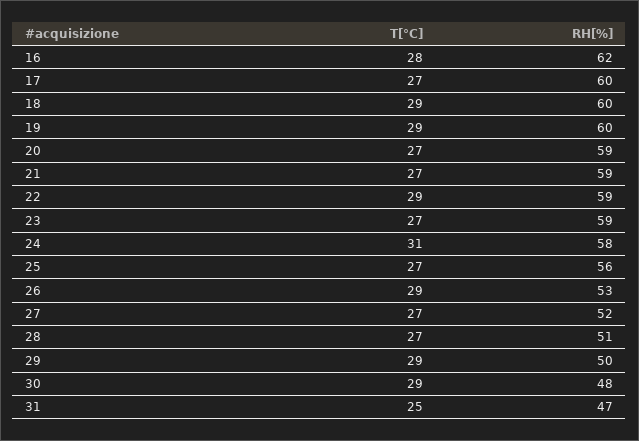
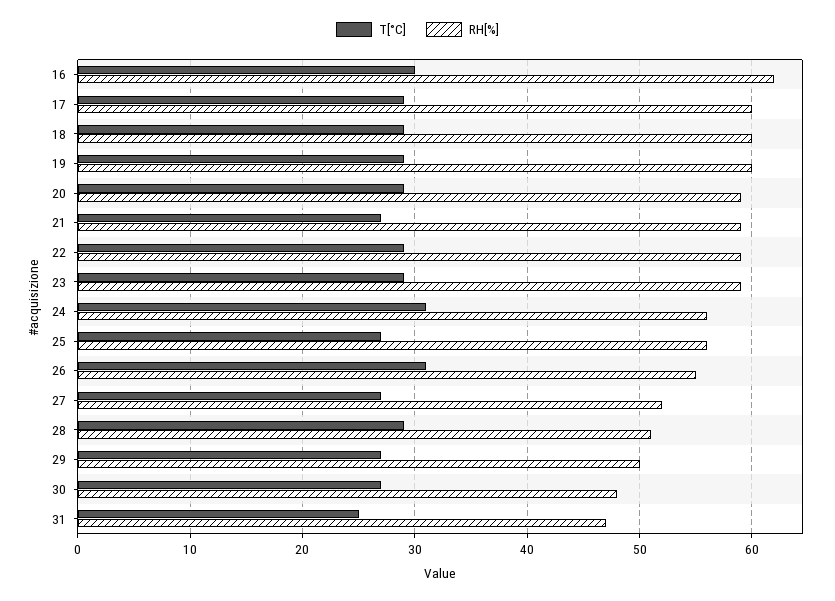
  {
    "T[°C]": {
-     "16": 28,
+     "16": 30,
-     "17": 27,
+     "17": 29,
      "18": 29,
      "19": 29,
-     "20": 27,
+     "20": 29,
      "21": 27,
      "22": 29,
-     "23": 27,
+     "23": 29,
      "24": 31,
      "25": 27,
-     "26": 29,
+     "26": 31,
      "27": 27,
-     "28": 27,
+     "28": 29,
-     "29": 29,
+     "29": 27,
-     "30": 29,
+     "30": 27,
      "31": 25
    },
    "RH[%]": {
      "16": 62,
      "17": 60,
      "18": 60,
      "19": 60,
      "20": 59,
      "21": 59,
      "22": 59,
      "23": 59,
-     "24": 58,
+     "24": 56,
      "25": 56,
-     "26": 53,
+     "26": 55,
      "27": 52,
      "28": 51,
      "29": 50,
      "30": 48,
      "31": 47
    }
  }

